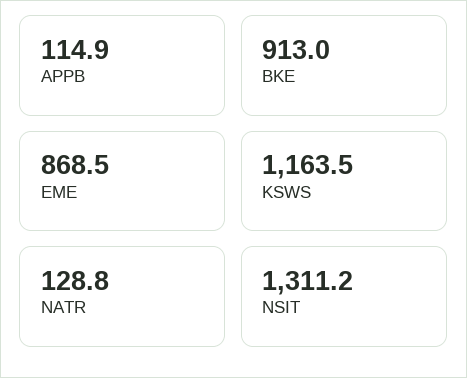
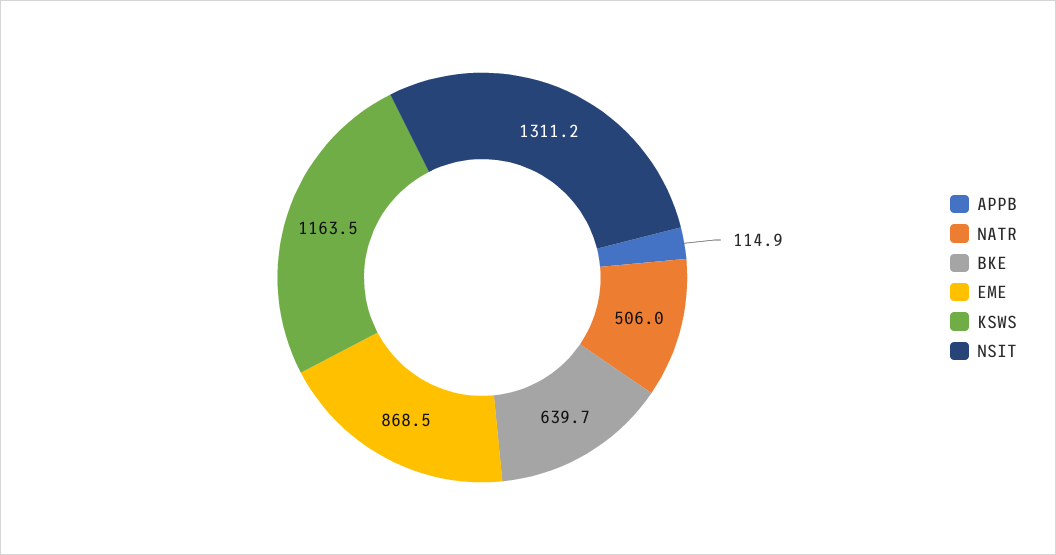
  {
    "APPB": 114.9,
-   "BKE": 913,
+   "BKE": 639.7,
    "EME": 868.5,
    "KSWS": 1163.5,
-   "NATR": 128.8,
+   "NATR": 506,
    "NSIT": 1311.2
  }

